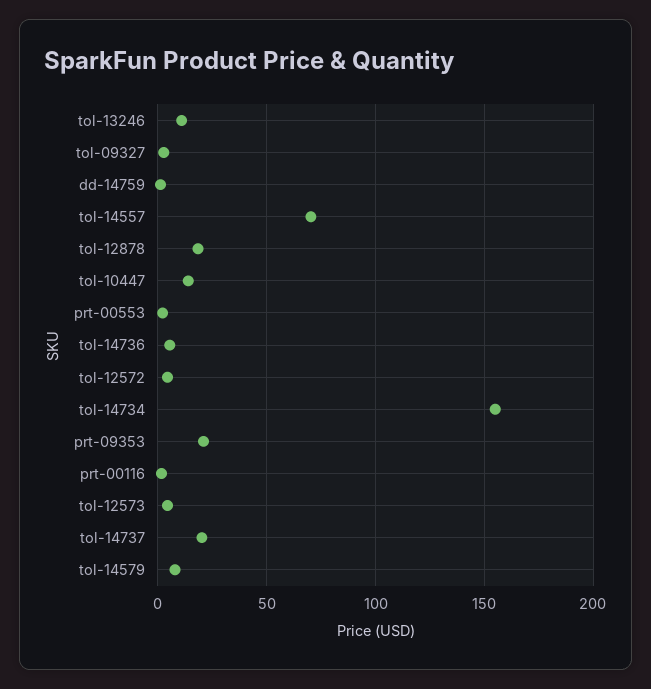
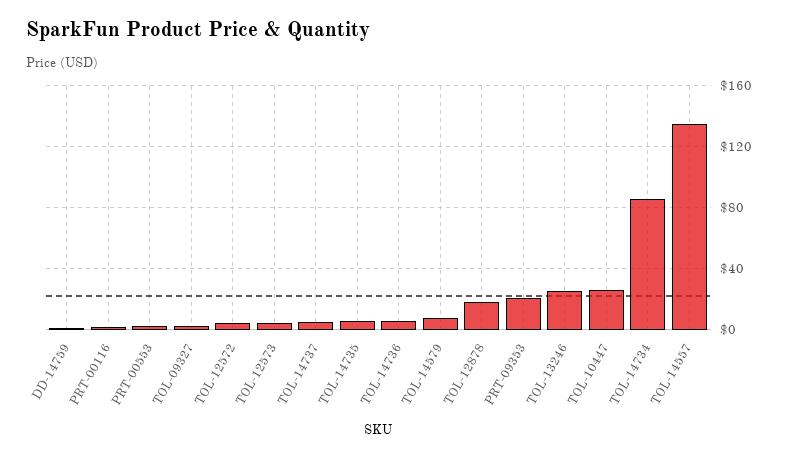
  {
-   "tol-13246": 10,
+   "tol-13246": 25,
    "tol-09327": 5,
    "dd-14759": 0,
-   "tol-14557": 70,
+   "tol-14557": 135,
    "tol-12878": 20,
-   "tol-10447": 15,
+   "tol-10447": 25,
    "prt-00553": 0,
    "tol-14736": 5,
    "tol-12572": 5,
-   "tol-14734": 155,
+   "tol-14734": 85,
    "prt-09353": 20,
    "prt-00116": 0,
    "tol-12573": 5,
-   "tol-14737": 20,
+   "tol-14737": 5,
-   "tol-14579": 10
+   "tol-14579": 10,
+   "TOL-14735": 5
  }

